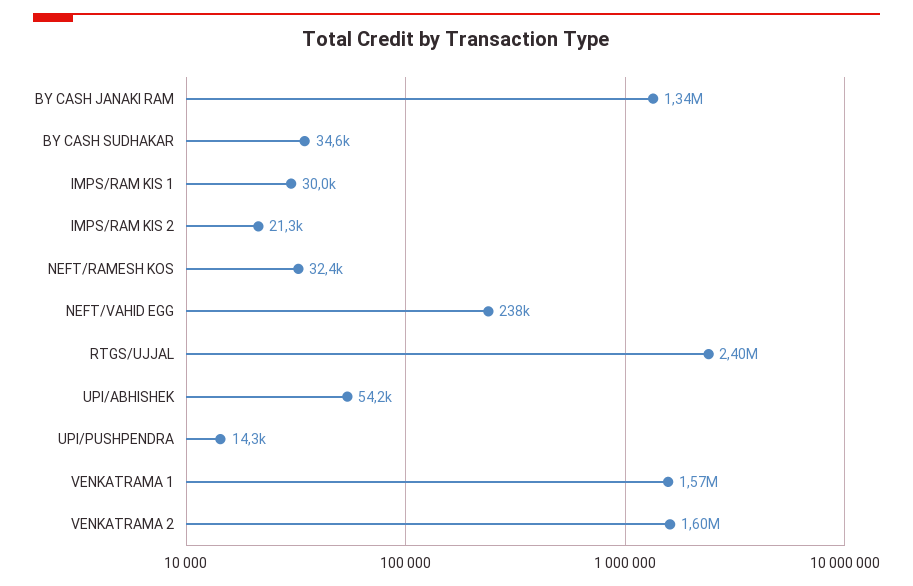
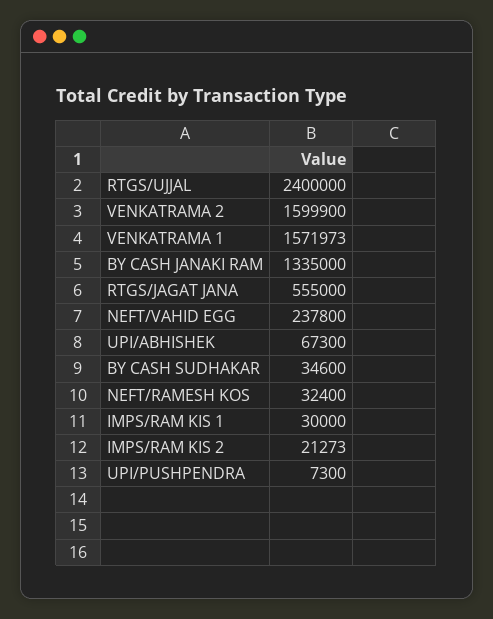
  {
    "BY CASH JANAKI RAM": 1335000,
    "BY CASH SUDHAKAR": 34600,
    "IMPS/RAM KIS 1": 30000,
    "IMPS/RAM KIS 2": 21273,
    "NEFT/RAMESH KOS": 32400,
    "NEFT/VAHID EGG": 237800,
    "RTGS/UJJAL": 2400000,
-   "UPI/ABHISHEK": 54200,
+   "UPI/ABHISHEK": 67300,
-   "UPI/PUSHPENDRA": 14300,
+   "UPI/PUSHPENDRA": 7300,
    "VENKATRAMA 1": 1571973,
-   "VENKATRAMA 2": 1599900
+   "VENKATRAMA 2": 1599900,
+   "RTGS/JAGAT JANA": 555000
  }

